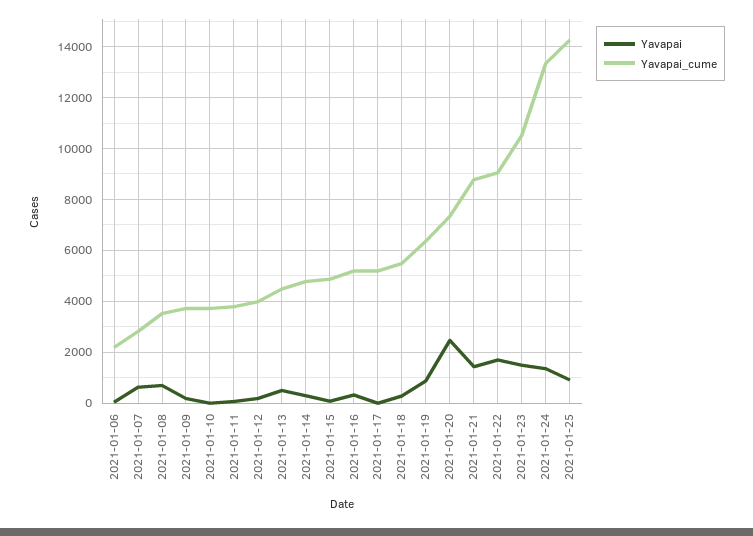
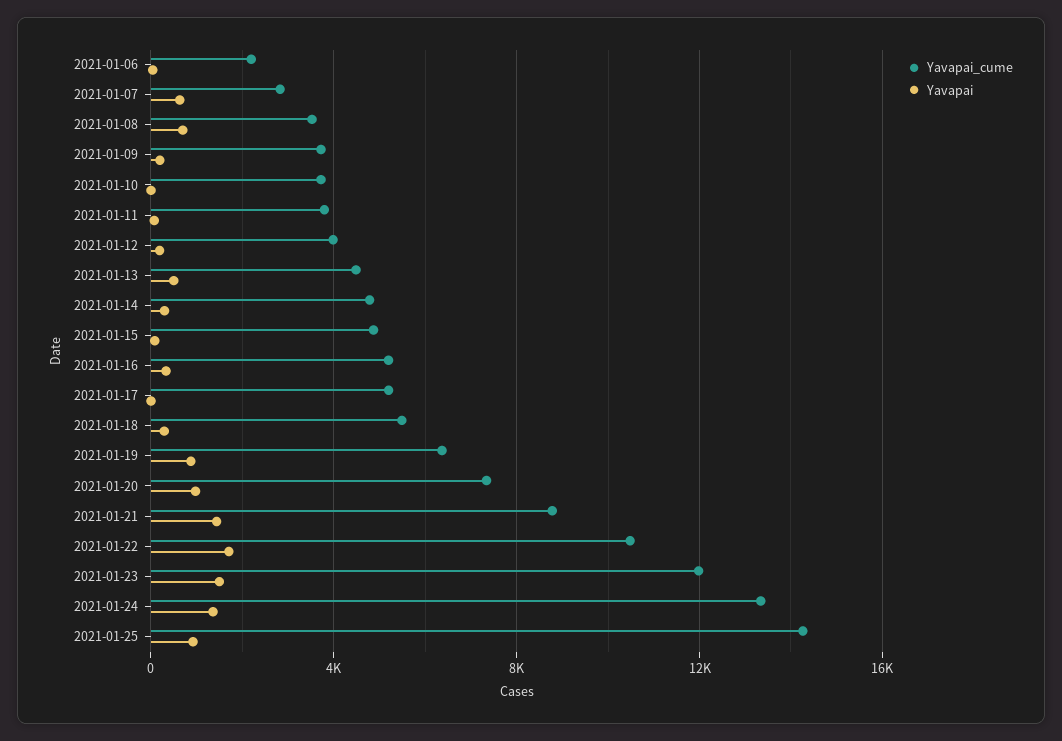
  {
    "Yavapai": {
      "2021-01-06": 0,
      "2021-01-07": 750,
      "2021-01-08": 750,
      "2021-01-09": 250,
      "2021-01-10": 0,
      "2021-01-11": 0,
      "2021-01-12": 250,
      "2021-01-13": 500,
      "2021-01-14": 250,
      "2021-01-15": 0,
      "2021-01-16": 250,
      "2021-01-17": 0,
      "2021-01-18": 250,
      "2021-01-19": 1000,
-     "2021-01-20": 2500,
+     "2021-01-20": 1000,
      "2021-01-21": 1500,
      "2021-01-22": 1750,
      "2021-01-23": 1500,
      "2021-01-24": 1250,
      "2021-01-25": 1000
    },
    "Yavapai_cume": {
      "2021-01-06": 2250,
      "2021-01-07": 2750,
      "2021-01-08": 3500,
      "2021-01-09": 3750,
      "2021-01-10": 3750,
      "2021-01-11": 3750,
      "2021-01-12": 4000,
      "2021-01-13": 4500,
      "2021-01-14": 4750,
      "2021-01-15": 4750,
      "2021-01-16": 5250,
      "2021-01-17": 5250,
      "2021-01-18": 5500,
      "2021-01-19": 6250,
      "2021-01-20": 7250,
      "2021-01-21": 8750,
-     "2021-01-22": 9000,
+     "2021-01-22": 10500,
-     "2021-01-23": 10500,
+     "2021-01-23": 12000,
      "2021-01-24": 13250,
      "2021-01-25": 14250
    }
  }

